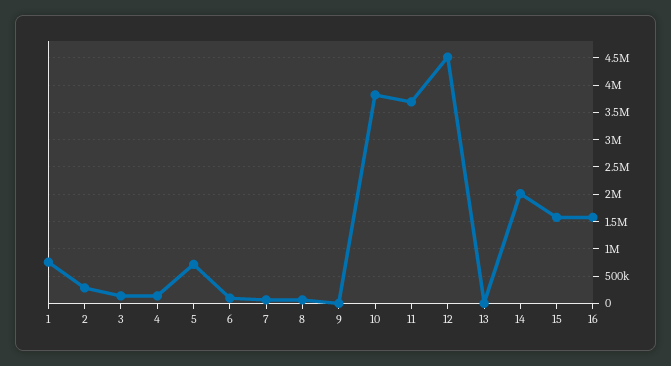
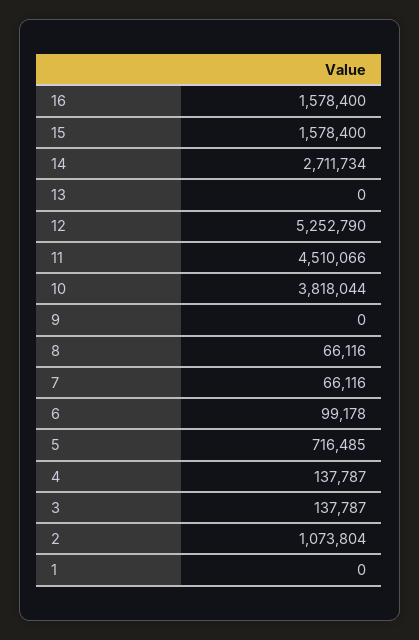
  {
-   "1": 750000,
+   "1": 0,
-   "2": 250000,
+   "2": 1073804,
    "3": 137787,
    "4": 137787,
    "5": 716485,
    "6": 99178,
    "7": 66116,
    "8": 66116,
    "9": 0,
    "10": 3818044,
-   "11": 3750000,
+   "11": 4510066,
-   "12": 4500000,
+   "12": 5252790,
    "13": 0,
-   "14": 2000000,
+   "14": 2711734,
    "15": 1578400,
    "16": 1578400
  }

